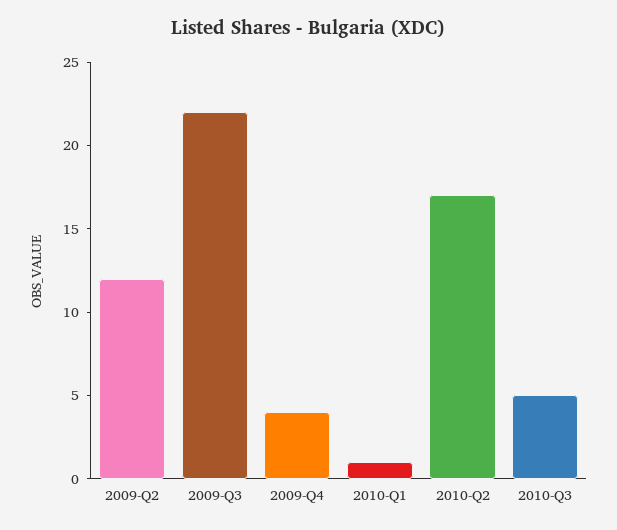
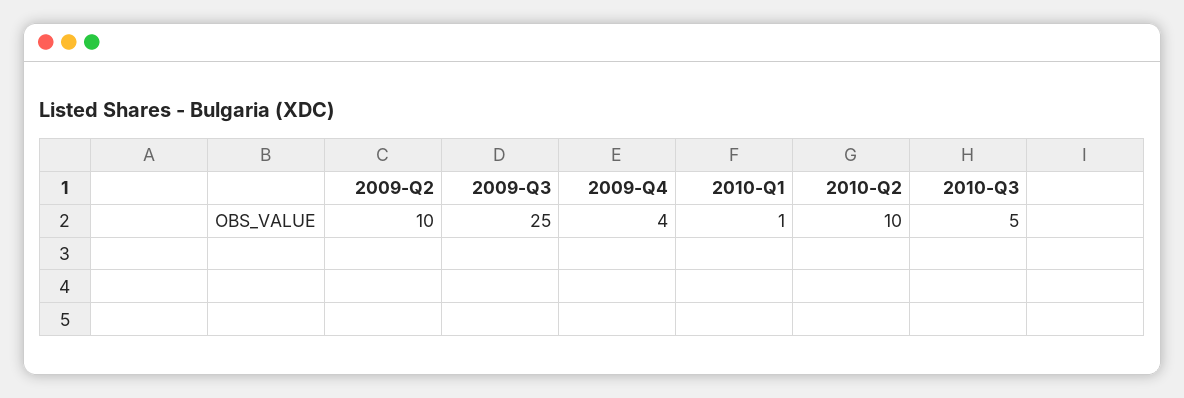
  {
-   "2009-Q2": 12,
+   "2009-Q2": 10,
-   "2009-Q3": 22,
+   "2009-Q3": 25,
    "2009-Q4": 4,
    "2010-Q1": 1,
-   "2010-Q2": 17,
+   "2010-Q2": 10,
    "2010-Q3": 5
  }

